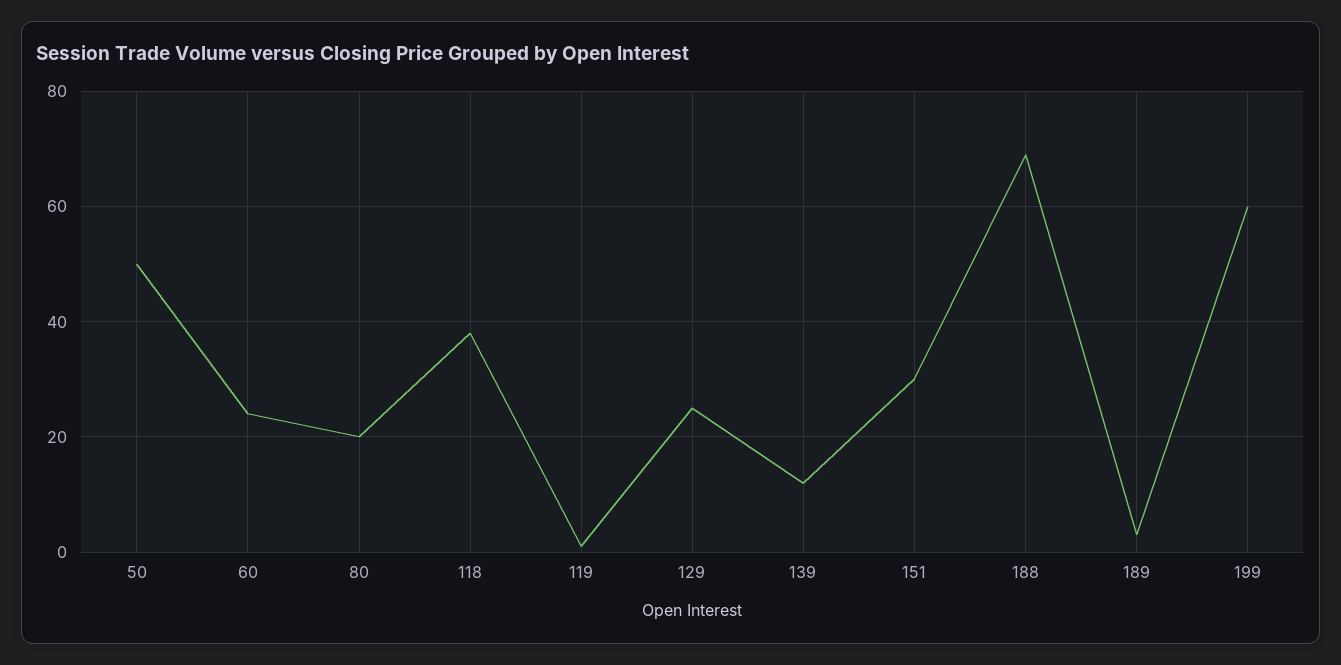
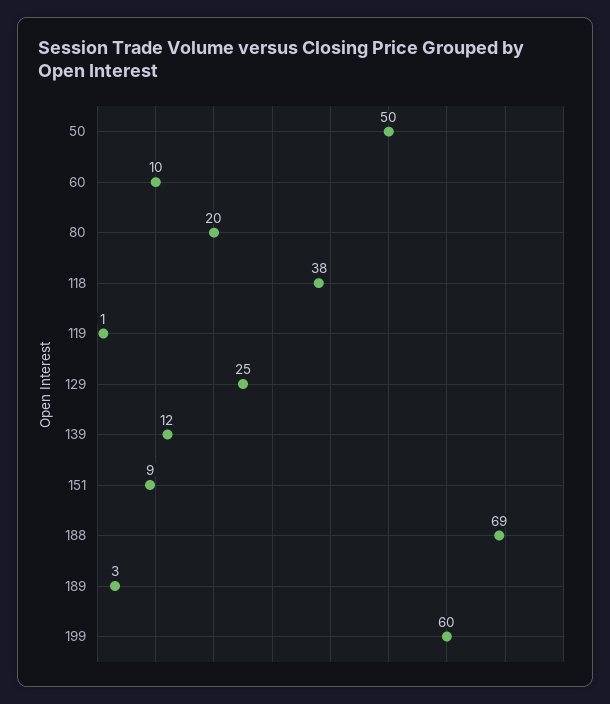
  {
    "50": 50,
-   "60": 25,
+   "60": 10,
    "80": 20,
    "118": 38,
    "119": 1,
    "129": 25,
    "139": 12,
-   "151": 30,
+   "151": 9,
    "188": 69,
    "189": 3,
    "199": 60
  }

